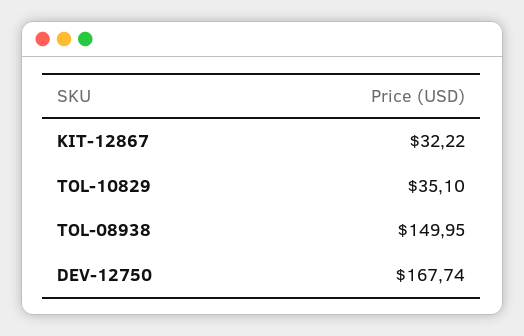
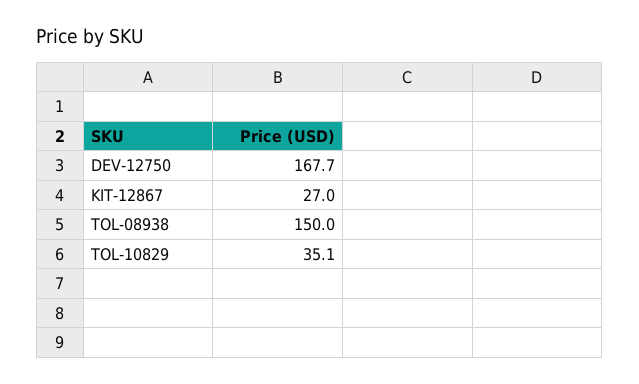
  {
-   "KIT-12867": 32.22,
+   "KIT-12867": 27,
    "TOL-10829": 35.1,
    "TOL-08938": 149.95,
    "DEV-12750": 167.74
  }

